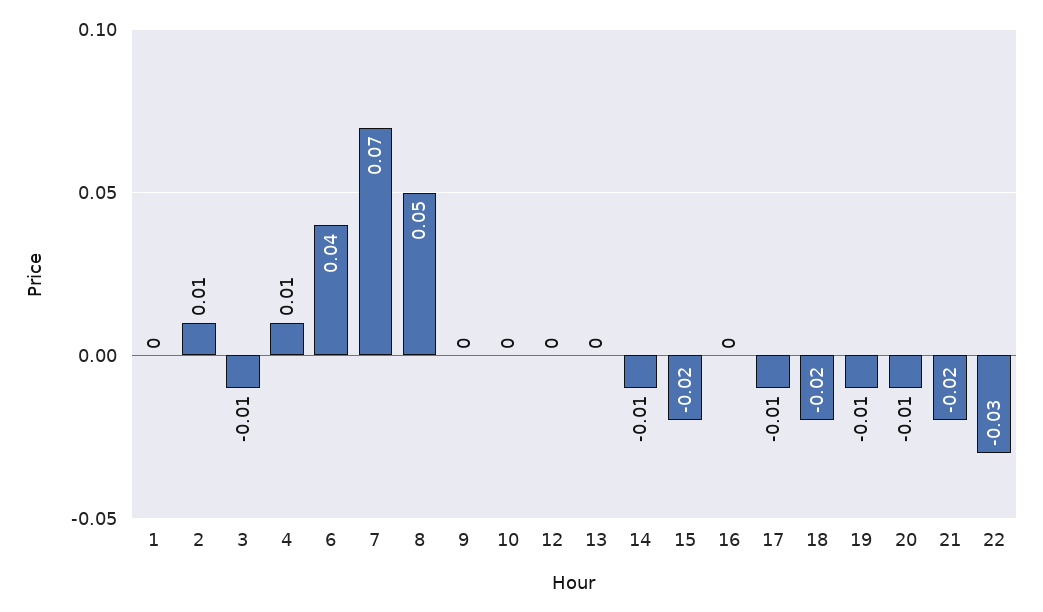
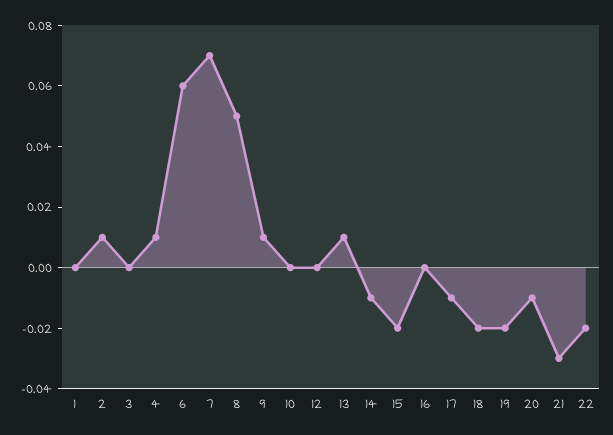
  {
    "1": 0,
    "2": 0.01,
-   "3": -0.01,
+   "3": 0,
    "4": 0.01,
-   "6": 0.04,
+   "6": 0.06,
    "7": 0.07,
    "8": 0.05,
-   "9": 0,
+   "9": 0.01,
    "10": 0,
    "12": 0,
-   "13": 0,
+   "13": 0.01,
    "14": -0.01,
    "15": -0.02,
    "16": 0,
    "17": -0.01,
    "18": -0.02,
-   "19": -0.01,
+   "19": -0.02,
    "20": -0.01,
-   "21": -0.02,
+   "21": -0.03,
-   "22": -0.03
+   "22": -0.02
  }

